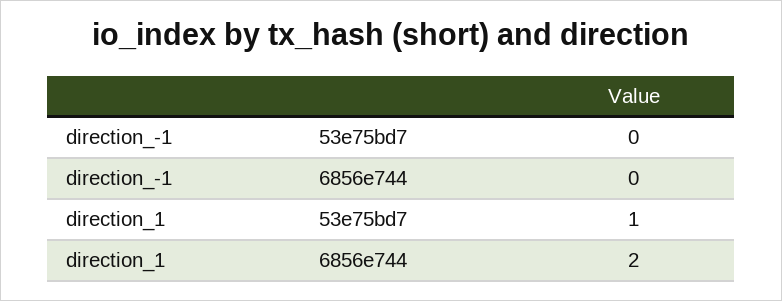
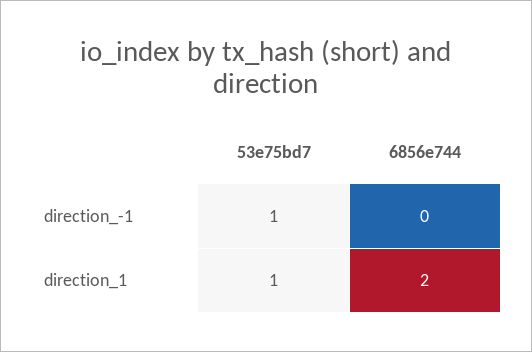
  {
    "direction_-1": {
-     "53e75bd7": 0,
+     "53e75bd7": 1,
      "6856e744": 0
    },
    "direction_1": {
      "53e75bd7": 1,
      "6856e744": 2
    }
  }

